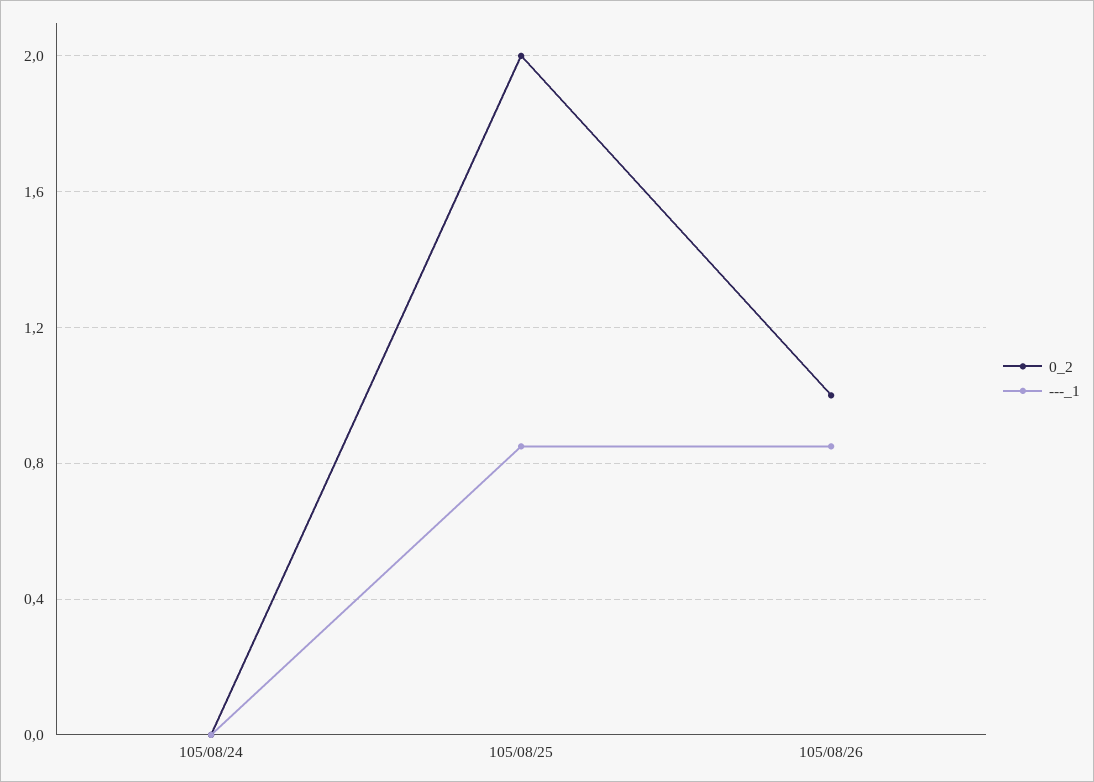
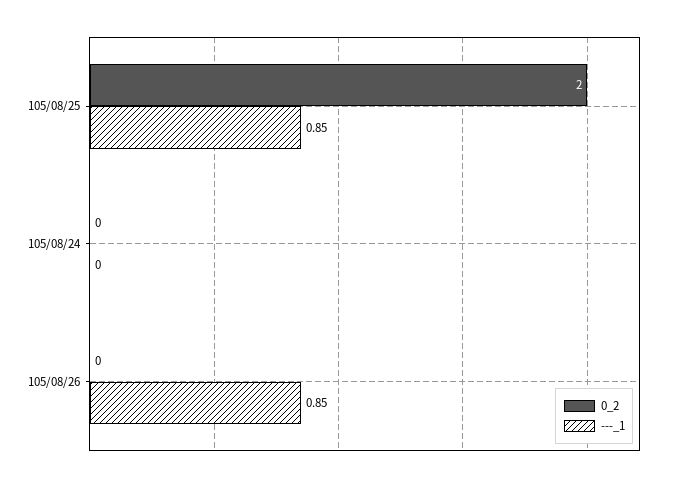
  {
    "0_2": {
      "105/08/24": 0,
      "105/08/25": 2,
-     "105/08/26": 1
+     "105/08/26": 0
    },
    "---_1": {
      "105/08/24": 0,
      "105/08/25": 0.85,
      "105/08/26": 0.85
    }
  }

